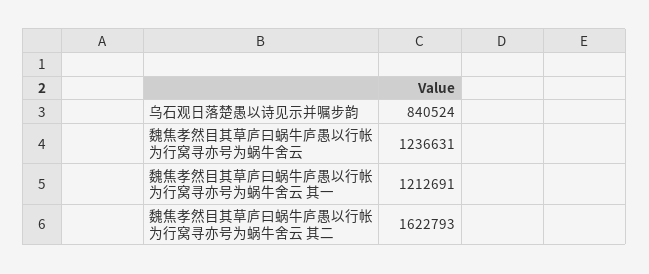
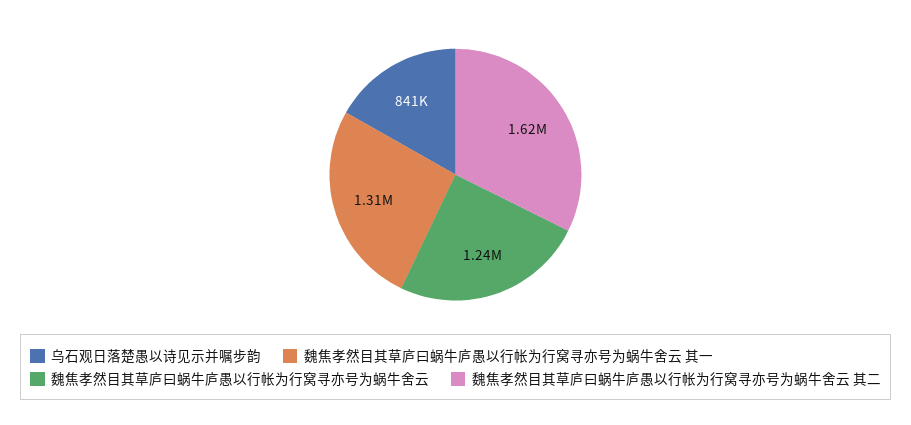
  {
    "乌石观日落楚愚以诗见示并嘱步韵": 840524,
    "魏焦孝然目其草庐曰蜗牛庐愚以行帐为行窝寻亦号为蜗牛舍云": 1236631,
-   "魏焦孝然目其草庐曰蜗牛庐愚以行帐为行窝寻亦号为蜗牛舍云 其一": 1212691,
+   "魏焦孝然目其草庐曰蜗牛庐愚以行帐为行窝寻亦号为蜗牛舍云 其一": 1310000,
    "魏焦孝然目其草庐曰蜗牛庐愚以行帐为行窝寻亦号为蜗牛舍云 其二": 1622793
  }

